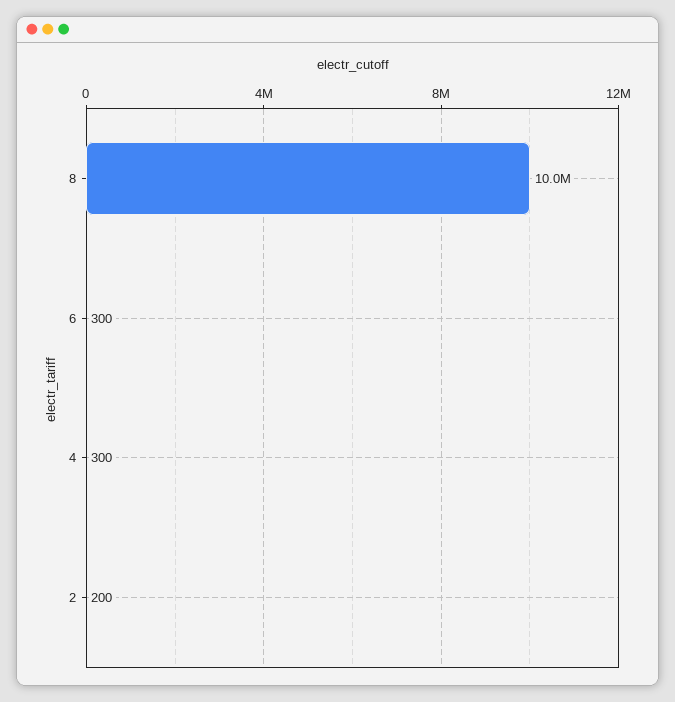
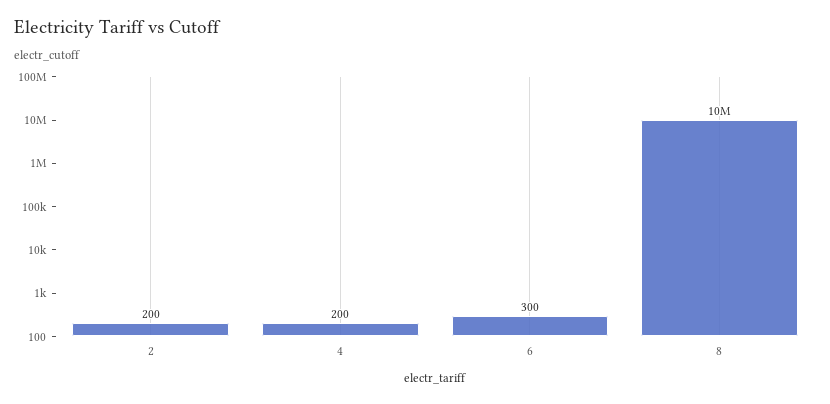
  {
    "8": 10000000,
    "6": 300,
-   "4": 300,
+   "4": 200,
    "2": 200
  }

